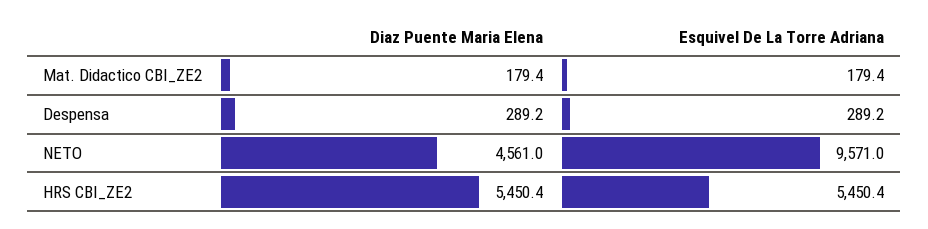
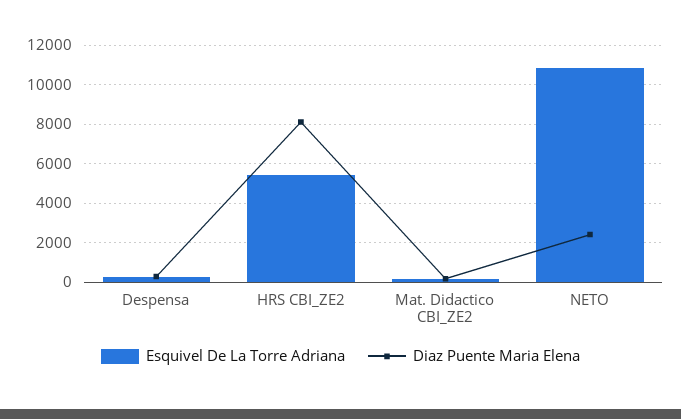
  {
    "Diaz Puente Maria Elena": {
      "Mat. Didactico CBI_ZE2": 179.4,
      "Despensa": 289.2,
-     "NETO": 4561,
+     "NETO": 2500,
-     "HRS CBI_ZE2": 5450.4
+     "HRS CBI_ZE2": 8000
    },
    "Esquivel De La Torre Adriana": {
      "Mat. Didactico CBI_ZE2": 179.4,
      "Despensa": 289.2,
-     "NETO": 9571,
+     "NETO": 11000,
      "HRS CBI_ZE2": 5450.4
    }
  }

